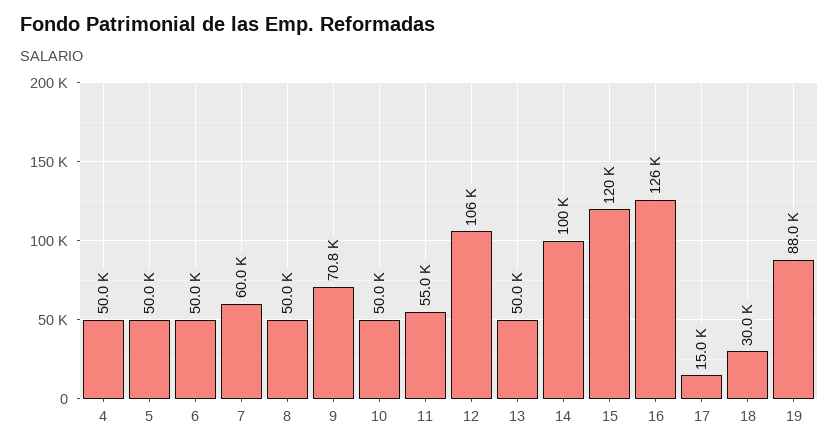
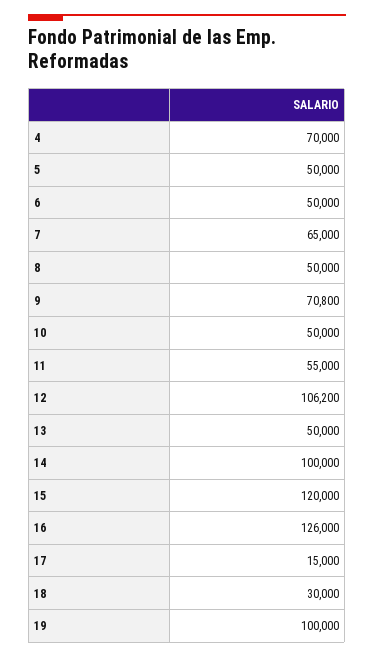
  {
-   "4": 50000,
+   "4": 70000,
    "5": 50000,
    "6": 50000,
-   "7": 60000,
+   "7": 65000,
    "8": 50000,
    "9": 70800,
    "10": 50000,
    "11": 55000,
    "12": 106200,
    "13": 50000,
    "14": 100000,
    "15": 120000,
    "16": 126000,
    "17": 15000,
    "18": 30000,
-   "19": 88000
+   "19": 100000
  }

